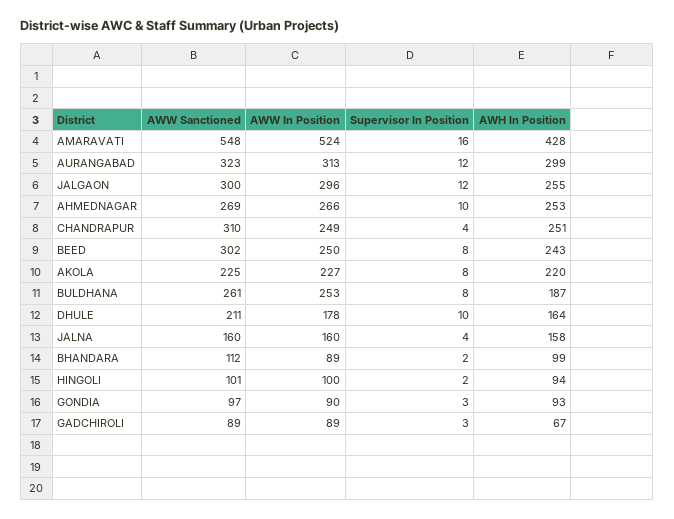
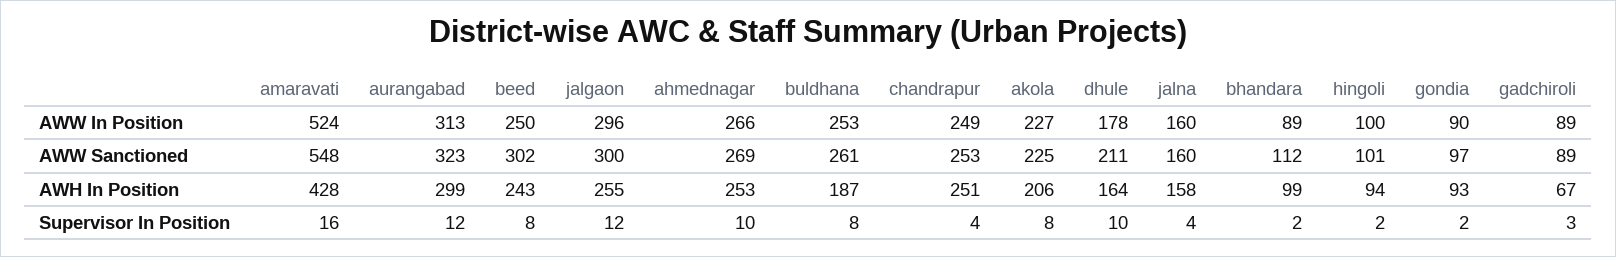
  {
    "AWW Sanctioned": {
      "AMARAVATI": 548,
      "AURANGABAD": 323,
      "JALGAON": 300,
      "AHMEDNAGAR": 269,
-     "CHANDRAPUR": 310,
+     "CHANDRAPUR": 253,
      "BEED": 302,
      "AKOLA": 225,
      "BULDHANA": 261,
      "DHULE": 211,
      "JALNA": 160,
      "BHANDARA": 112,
      "HINGOLI": 101,
      "GONDIA": 97,
      "GADCHIROLI": 89
    },
    "AWW In Position": {
      "AMARAVATI": 524,
      "AURANGABAD": 313,
      "JALGAON": 296,
      "AHMEDNAGAR": 266,
      "CHANDRAPUR": 249,
      "BEED": 250,
      "AKOLA": 227,
      "BULDHANA": 253,
      "DHULE": 178,
      "JALNA": 160,
      "BHANDARA": 89,
      "HINGOLI": 100,
      "GONDIA": 90,
      "GADCHIROLI": 89
    },
    "Supervisor In Position": {
      "AMARAVATI": 16,
      "AURANGABAD": 12,
      "JALGAON": 12,
      "AHMEDNAGAR": 10,
      "CHANDRAPUR": 4,
      "BEED": 8,
      "AKOLA": 8,
      "BULDHANA": 8,
      "DHULE": 10,
      "JALNA": 4,
      "BHANDARA": 2,
      "HINGOLI": 2,
-     "GONDIA": 3,
+     "GONDIA": 2,
      "GADCHIROLI": 3
    },
    "AWH In Position": {
      "AMARAVATI": 428,
      "AURANGABAD": 299,
      "JALGAON": 255,
      "AHMEDNAGAR": 253,
      "CHANDRAPUR": 251,
      "BEED": 243,
-     "AKOLA": 220,
+     "AKOLA": 206,
      "BULDHANA": 187,
      "DHULE": 164,
      "JALNA": 158,
      "BHANDARA": 99,
      "HINGOLI": 94,
      "GONDIA": 93,
      "GADCHIROLI": 67
    }
  }

